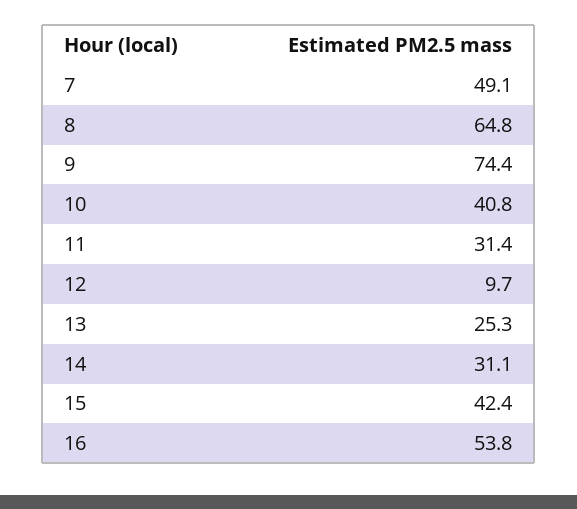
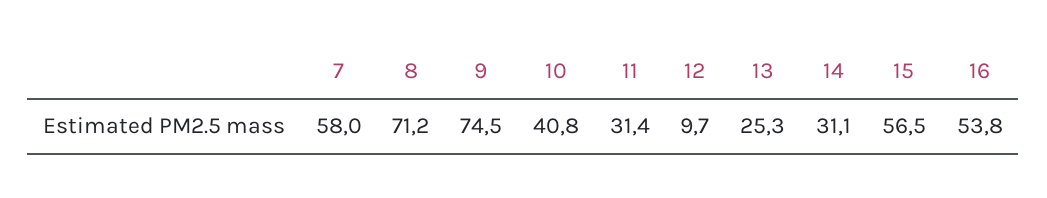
  {
-   "7": 49.1,
+   "7": 58,
-   "8": 64.8,
+   "8": 71.2,
-   "9": 74.4,
+   "9": 74.5,
    "10": 40.8,
    "11": 31.4,
    "12": 9.7,
    "13": 25.3,
    "14": 31.1,
-   "15": 42.4,
+   "15": 56.5,
    "16": 53.8
  }

